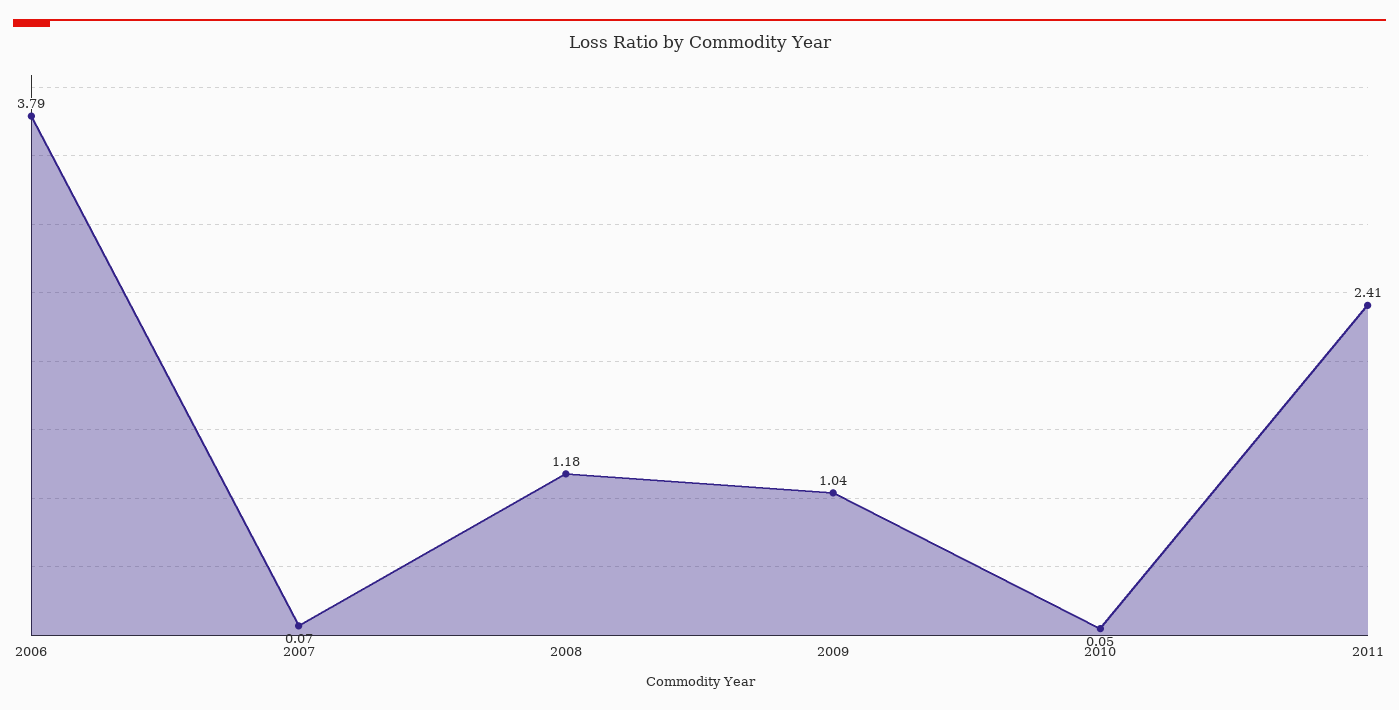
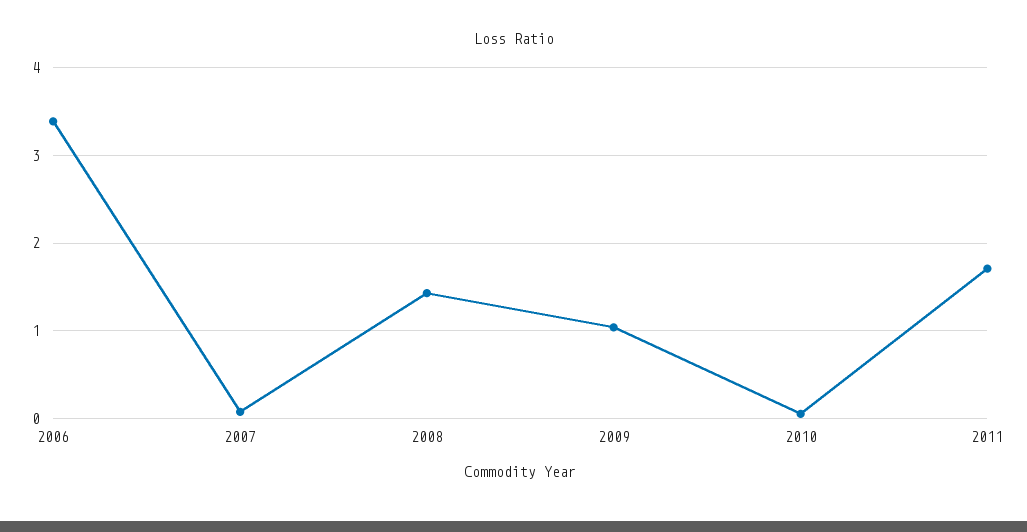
  {
-   "2006": 3.79,
+   "2006": 3.4,
    "2007": 0.07,
-   "2008": 1.18,
+   "2008": 1.4,
    "2009": 1.04,
    "2010": 0.05,
-   "2011": 2.41
+   "2011": 1.7
  }

